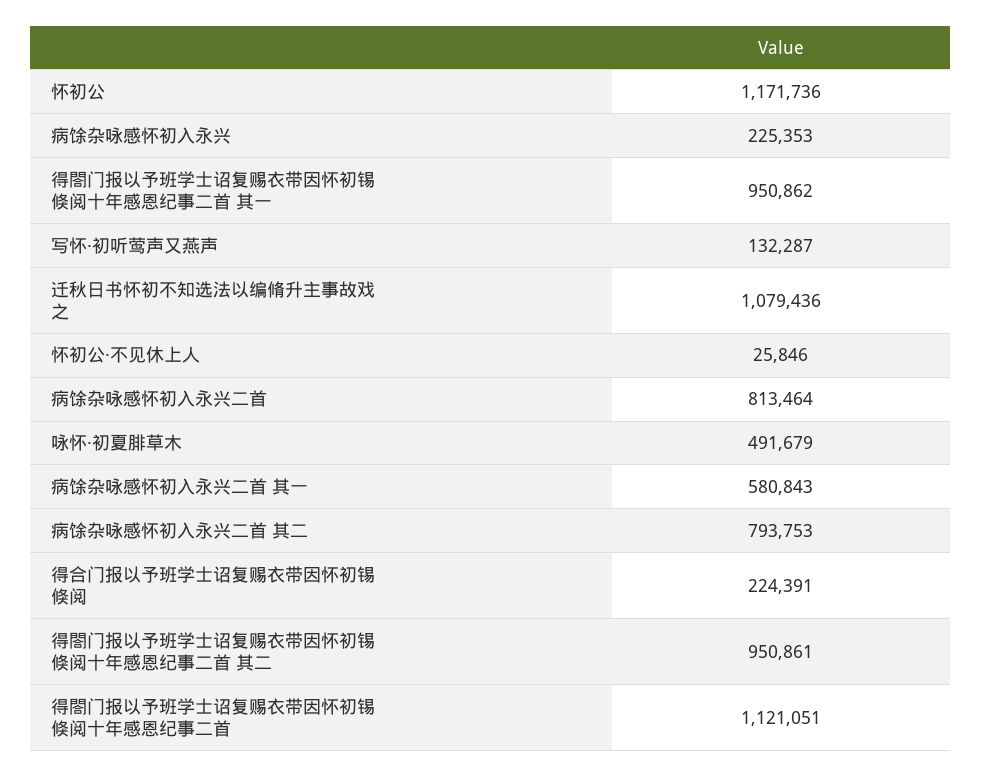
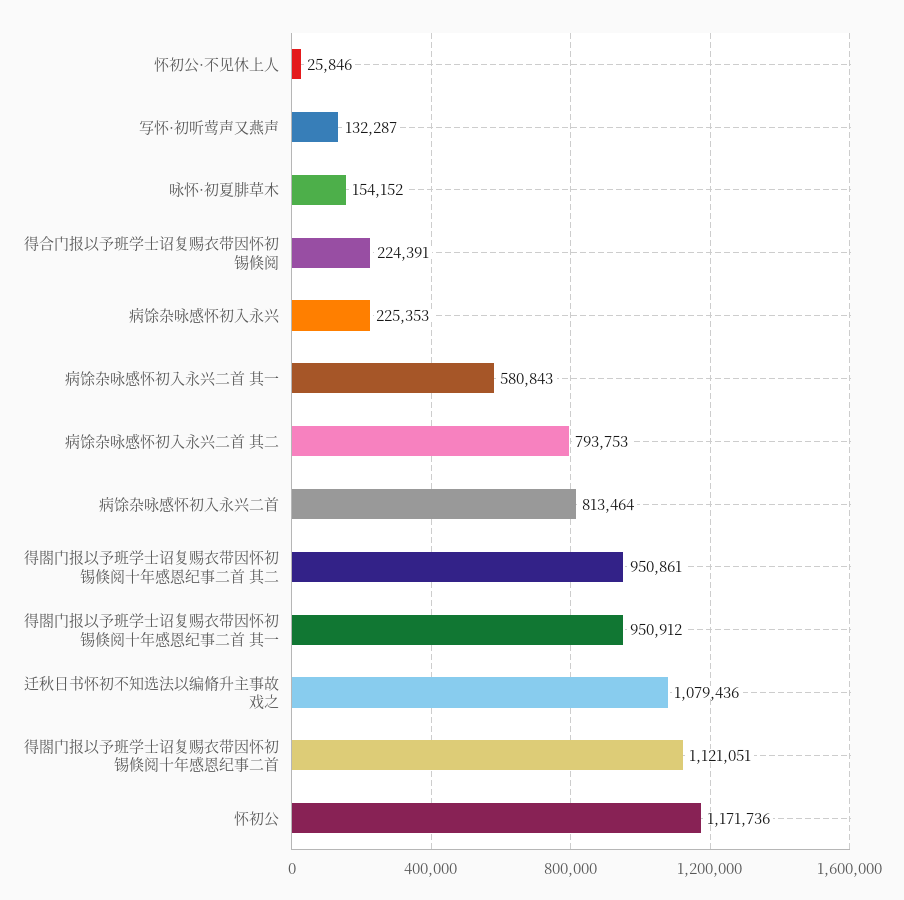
  {
    "怀初公": 1171736,
    "病馀杂咏感怀初入永兴": 225353,
-   "得閤门报以予班学士诏复赐衣带因怀初锡倏阅十年感恩纪事二首 其一": 950862,
+   "得閤门报以予班学士诏复赐衣带因怀初锡倏阅十年感恩纪事二首 其一": 950912,
    "写怀·初听莺声又燕声": 132287,
    "迁秋日书怀初不知选法以编脩升主事故戏之": 1079436,
    "怀初公·不见休上人": 25846,
    "病馀杂咏感怀初入永兴二首": 813464,
-   "咏怀·初夏腓草木": 491679,
+   "咏怀·初夏腓草木": 154152,
    "病馀杂咏感怀初入永兴二首 其一": 580843,
    "病馀杂咏感怀初入永兴二首 其二": 793753,
    "得合门报以予班学士诏复赐衣带因怀初锡倏阅": 224391,
    "得閤门报以予班学士诏复赐衣带因怀初锡倏阅十年感恩纪事二首 其二": 950861,
    "得閤门报以予班学士诏复赐衣带因怀初锡倏阅十年感恩纪事二首": 1121051
  }

